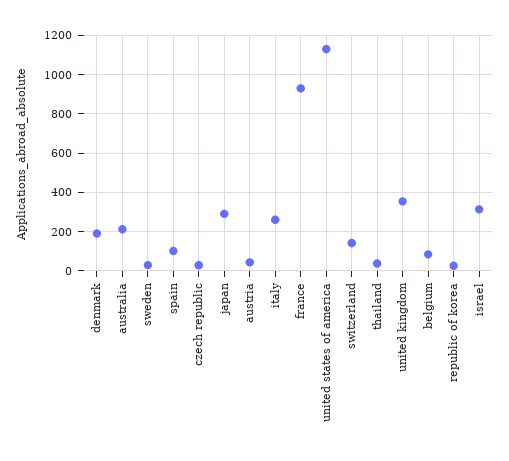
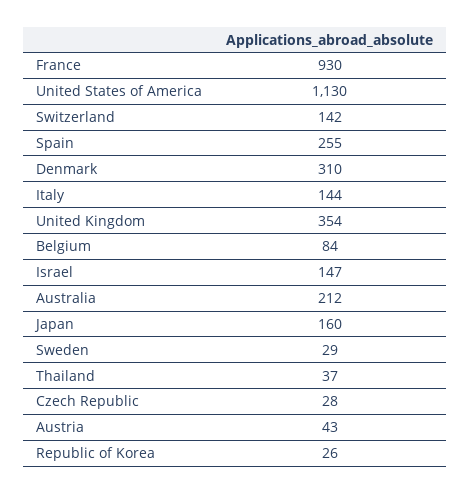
  {
-   "denmark": 200,
+   "denmark": 310,
    "australia": 212,
    "sweden": 29,
-   "spain": 100,
+   "spain": 255,
    "czech republic": 28,
-   "japan": 300,
+   "japan": 160,
    "austria": 43,
-   "italy": 250,
+   "italy": 144,
    "france": 930,
    "united states of america": 1130,
    "switzerland": 142,
    "thailand": 37,
    "united kingdom": 354,
    "belgium": 84,
    "republic of korea": 26,
-   "israel": 300
+   "israel": 147
  }

